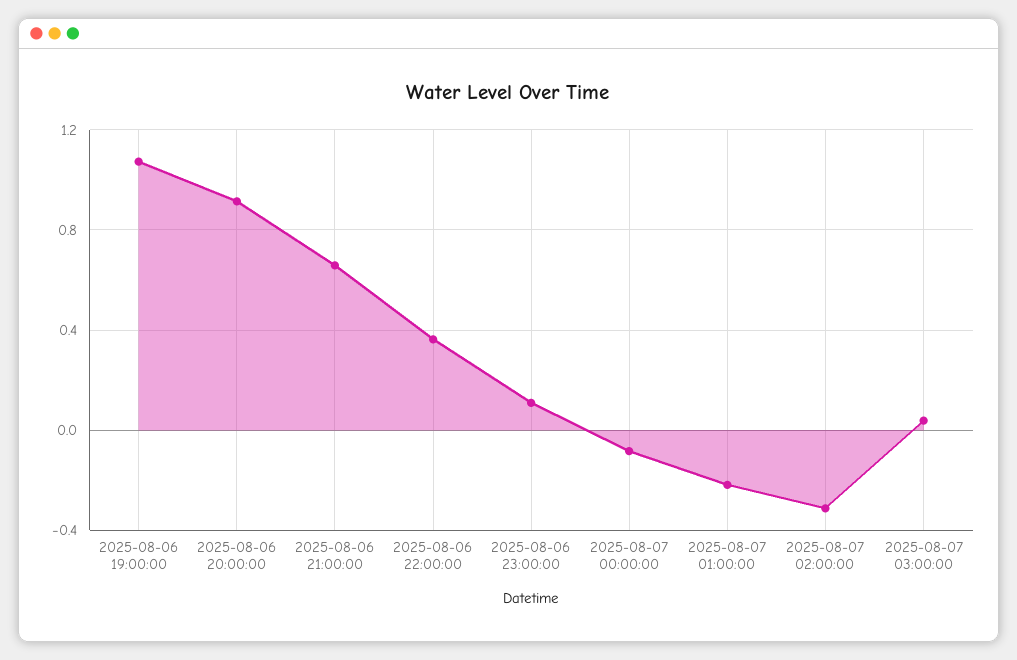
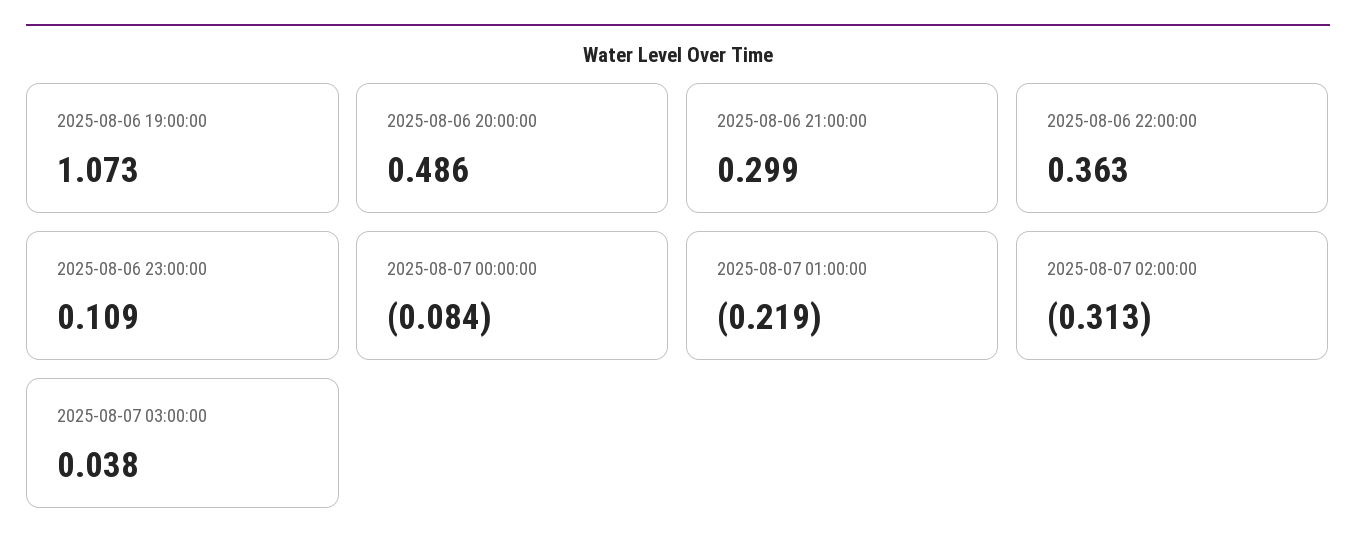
  {
    "2025-08-06 19:00:00": 1.073,
-   "2025-08-06 20:00:00": 0.9,
+   "2025-08-06 20:00:00": 0.486,
-   "2025-08-06 21:00:00": 0.65,
+   "2025-08-06 21:00:00": 0.299,
    "2025-08-06 22:00:00": 0.363,
    "2025-08-06 23:00:00": 0.109,
    "2025-08-07 00:00:00": -0.084,
    "2025-08-07 01:00:00": -0.219,
    "2025-08-07 02:00:00": -0.313,
    "2025-08-07 03:00:00": 0.038
  }

